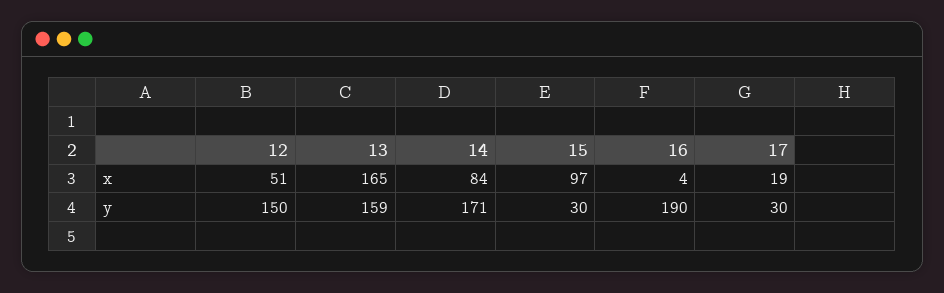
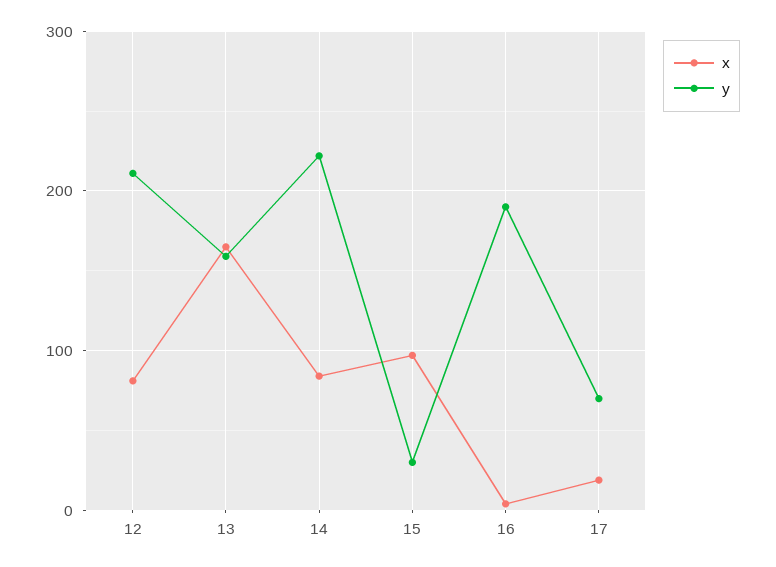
  {
    "x": {
-     "12": 51,
+     "12": 80,
      "13": 165,
      "14": 84,
      "15": 97,
      "16": 4,
      "17": 19
    },
    "y": {
-     "12": 150,
+     "12": 210,
      "13": 159,
-     "14": 171,
+     "14": 220,
      "15": 30,
      "16": 190,
-     "17": 30
+     "17": 70
    }
  }

